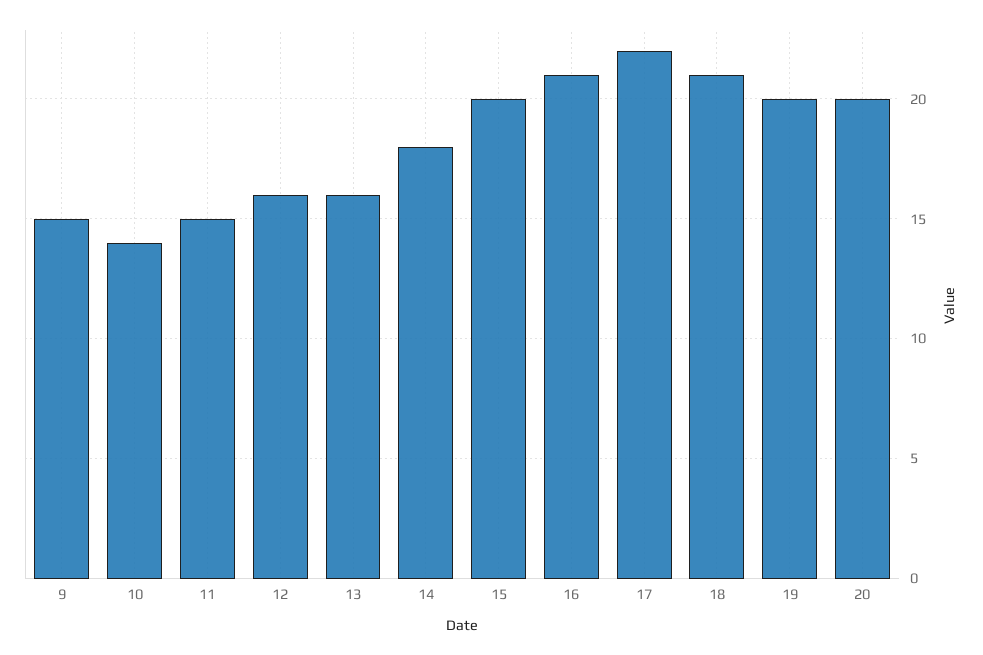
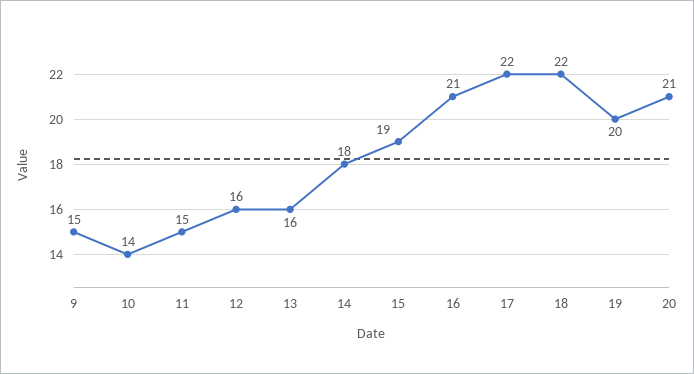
  {
    "9": 15,
    "10": 14,
    "11": 15,
    "12": 16,
    "13": 16,
    "14": 18,
-   "15": 20,
+   "15": 19,
    "16": 21,
    "17": 22,
-   "18": 21,
+   "18": 22,
    "19": 20,
-   "20": 20
+   "20": 21
  }

